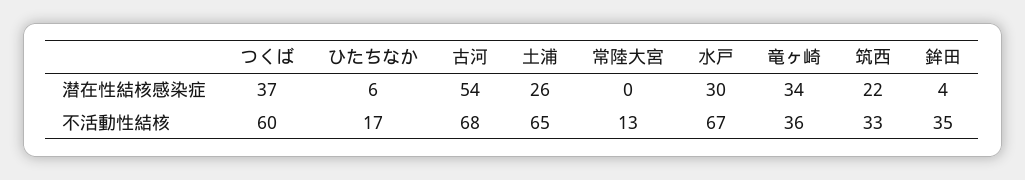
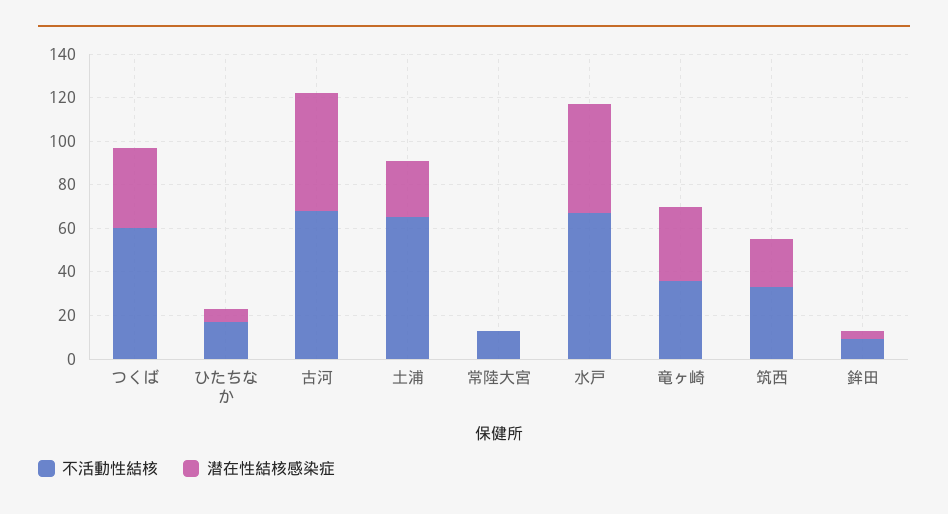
  {
    "潜在性結核感染症": {
      "つくば": 37,
      "ひたちなか": 6,
      "古河": 54,
      "土浦": 26,
      "常陸大宮": 0,
-     "水戸": 30,
+     "水戸": 50,
      "竜ヶ崎": 34,
      "筑西": 22,
      "鉾田": 4
    },
    "不活動性結核": {
      "つくば": 60,
      "ひたちなか": 17,
      "古河": 68,
      "土浦": 65,
      "常陸大宮": 13,
      "水戸": 67,
      "竜ヶ崎": 36,
      "筑西": 33,
-     "鉾田": 35
+     "鉾田": 10
    }
  }

